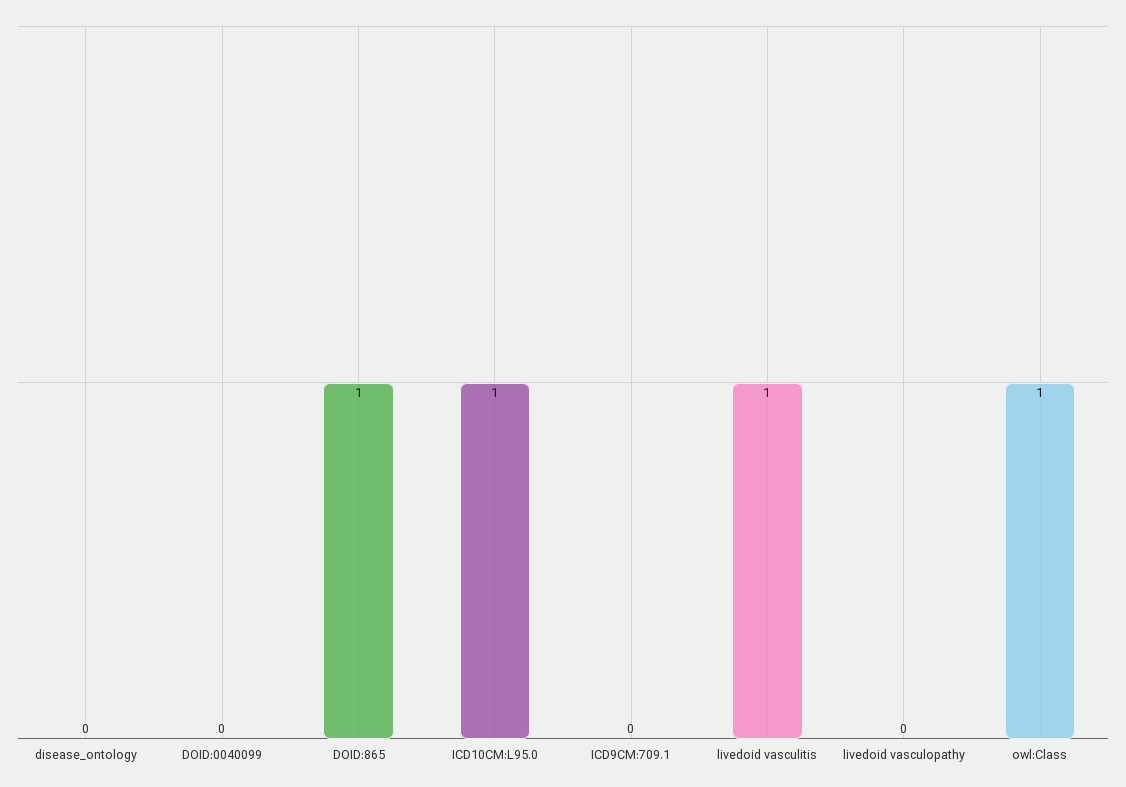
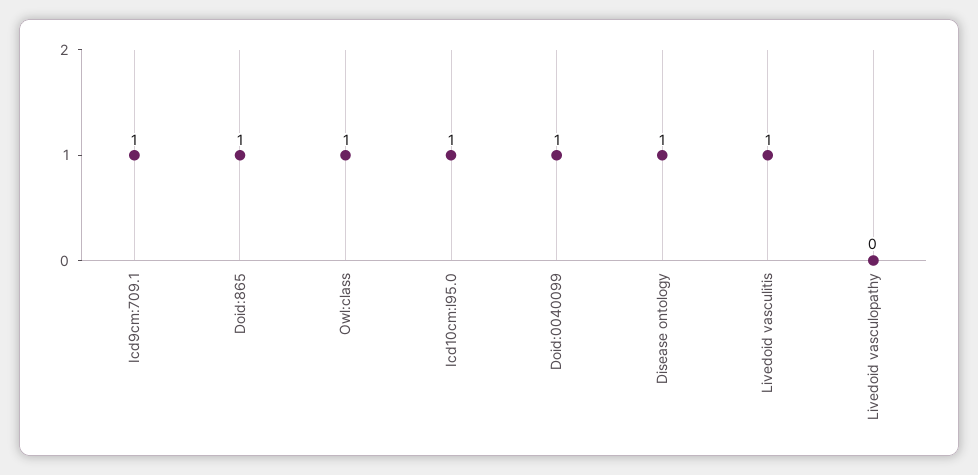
  {
-   "disease_ontology": 0,
+   "disease_ontology": 1,
-   "DOID:0040099": 0,
+   "DOID:0040099": 1,
    "DOID:865": 1,
    "ICD10CM:L95.0": 1,
-   "ICD9CM:709.1": 0,
+   "ICD9CM:709.1": 1,
    "livedoid vasculitis": 1,
    "livedoid vasculopathy": 0,
    "owl:Class": 1
  }

